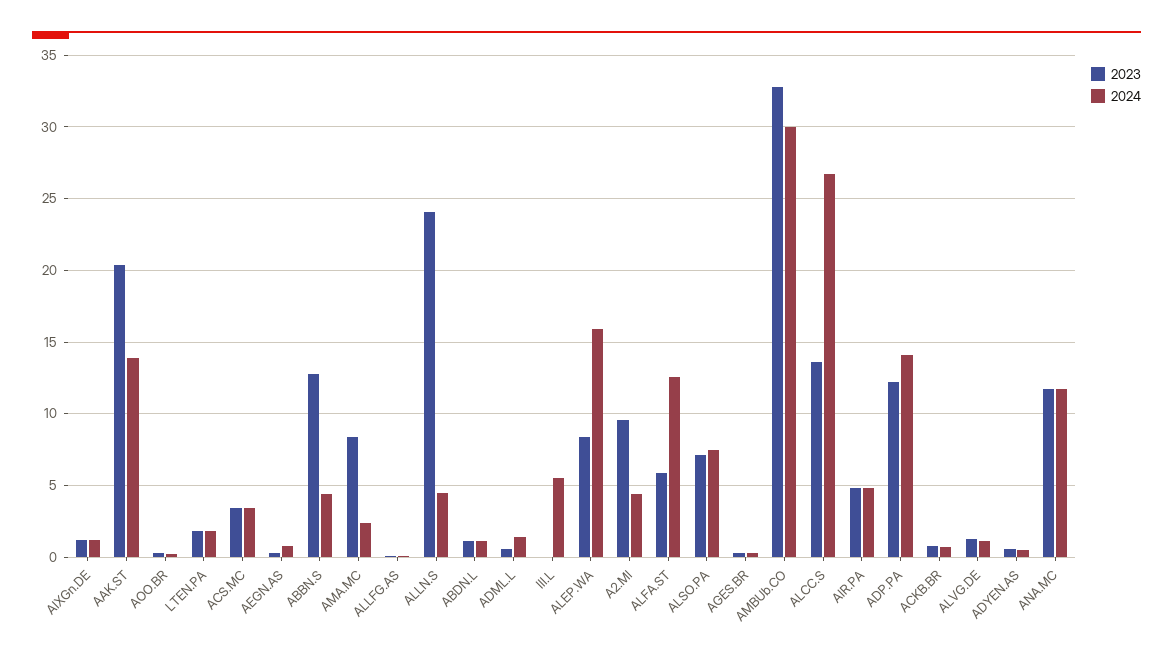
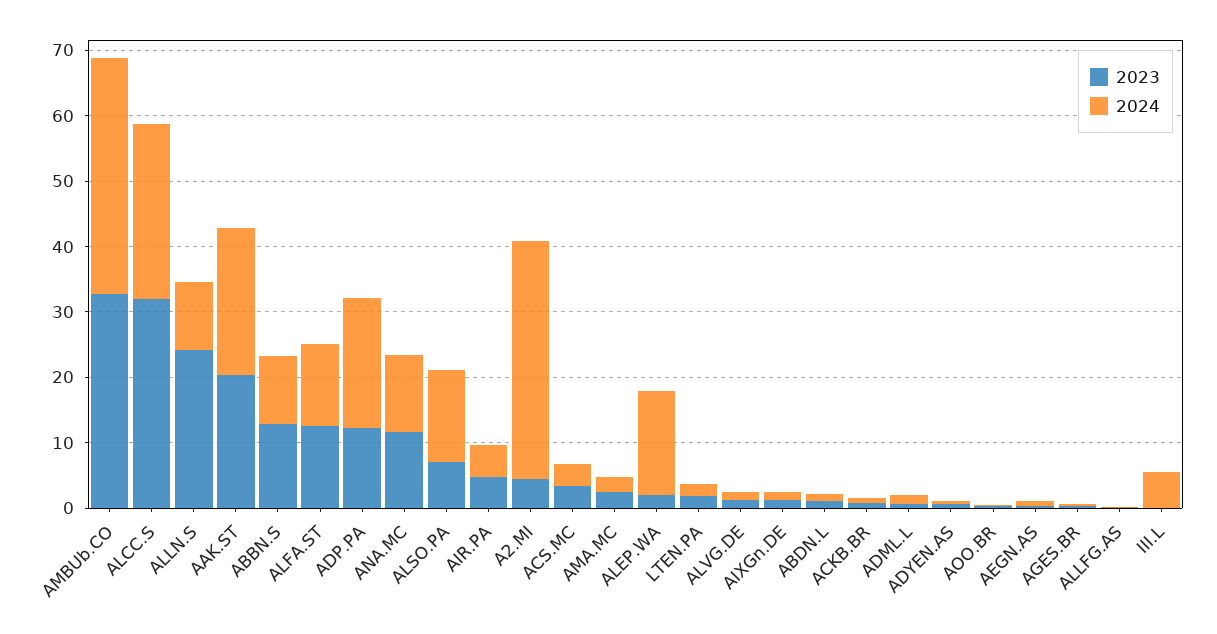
  {
    "2023": {
      "AIXGn.DE": 1,
      "AAK.ST": 20.5,
      "AOO.BR": 0.5,
      "LTEN.PA": 2,
      "ACS.MC": 3.5,
      "AEGN.AS": 0.5,
      "ABBN.S": 13,
-     "AMA.MC": 8.5,
+     "AMA.MC": 2,
      "ALLFG.AS": 0,
      "ALLN.S": 24,
      "ABDN.L": 1,
      "ADML.L": 0.5,
      "III.L": 0,
-     "ALEP.WA": 8.5,
+     "ALEP.WA": 2,
-     "A2.MI": 9.5,
+     "A2.MI": 4,
-     "ALFA.ST": 6,
+     "ALFA.ST": 12,
      "ALSO.PA": 7,
      "AGES.BR": 0.5,
      "AMBUb.CO": 33,
-     "ALCC.S": 13.5,
+     "ALCC.S": 32,
      "AIR.PA": 5,
      "ADP.PA": 12,
      "ACKB.BR": 1,
      "ALVG.DE": 1.5,
      "ADYEN.AS": 0.5,
      "ANA.MC": 11.5
    },
    "2024": {
      "AIXGn.DE": 1,
-     "AAK.ST": 14,
+     "AAK.ST": 22,
      "AOO.BR": 0,
      "LTEN.PA": 2,
      "ACS.MC": 3.5,
      "AEGN.AS": 1,
-     "ABBN.S": 4.5,
+     "ABBN.S": 10,
      "AMA.MC": 2.5,
      "ALLFG.AS": 0,
-     "ALLN.S": 4.5,
+     "ALLN.S": 10,
      "ABDN.L": 1,
      "ADML.L": 1.5,
      "III.L": 5.5,
      "ALEP.WA": 16,
-     "A2.MI": 4.5,
+     "A2.MI": 36,
      "ALFA.ST": 12.5,
-     "ALSO.PA": 7.5,
+     "ALSO.PA": 14,
      "AGES.BR": 0.5,
-     "AMBUb.CO": 30,
+     "AMBUb.CO": 36,
      "ALCC.S": 26.5,
      "AIR.PA": 5,
-     "ADP.PA": 14,
+     "ADP.PA": 20,
      "ACKB.BR": 0.5,
      "ALVG.DE": 1,
      "ADYEN.AS": 0.5,
      "ANA.MC": 11.5
    }
  }

